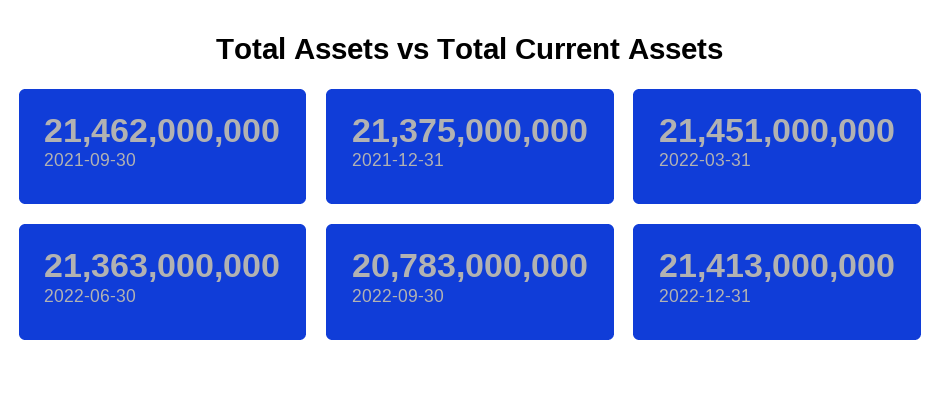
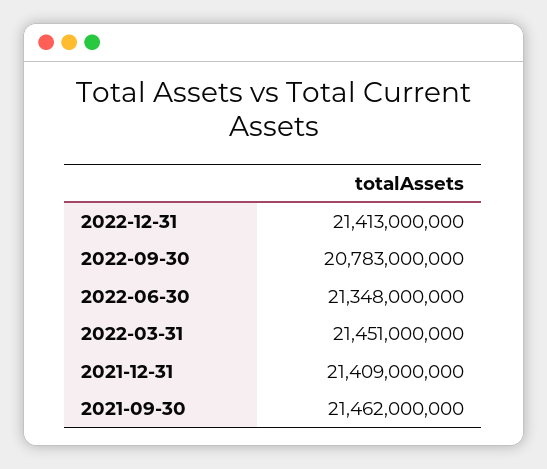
  {
    "2021-09-30": 21462000000,
-   "2021-12-31": 21375000000,
+   "2021-12-31": 21409000000,
    "2022-03-31": 21451000000,
-   "2022-06-30": 21363000000,
+   "2022-06-30": 21348000000,
    "2022-09-30": 20783000000,
    "2022-12-31": 21413000000
  }

